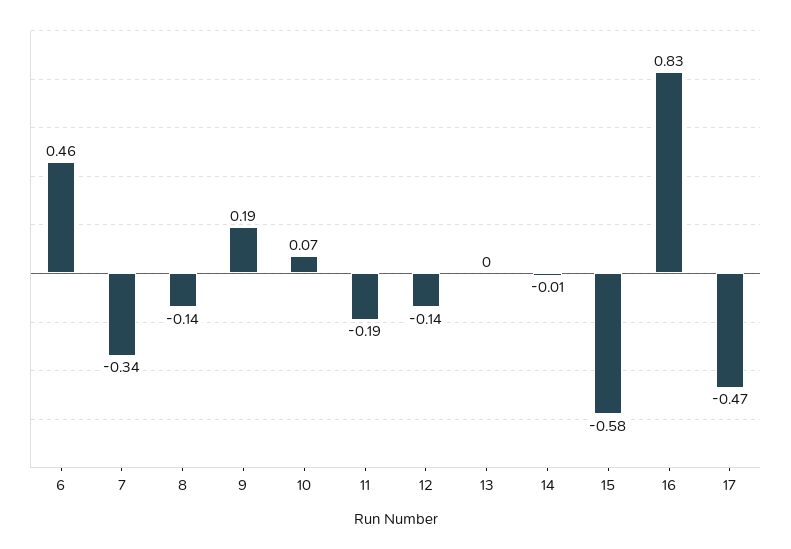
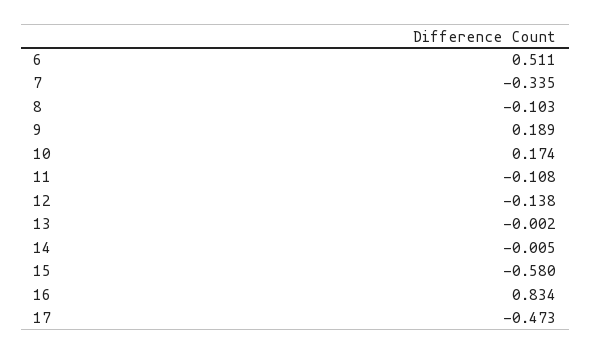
  {
-   "6": 0.46,
+   "6": 0.511,
    "7": -0.335,
-   "8": -0.14,
+   "8": -0.103,
    "9": 0.189,
-   "10": 0.07,
+   "10": 0.174,
-   "11": -0.19,
+   "11": -0.108,
    "12": -0.138,
    "13": -0.002,
    "14": -0.005,
    "15": -0.58,
    "16": 0.834,
    "17": -0.473
  }

